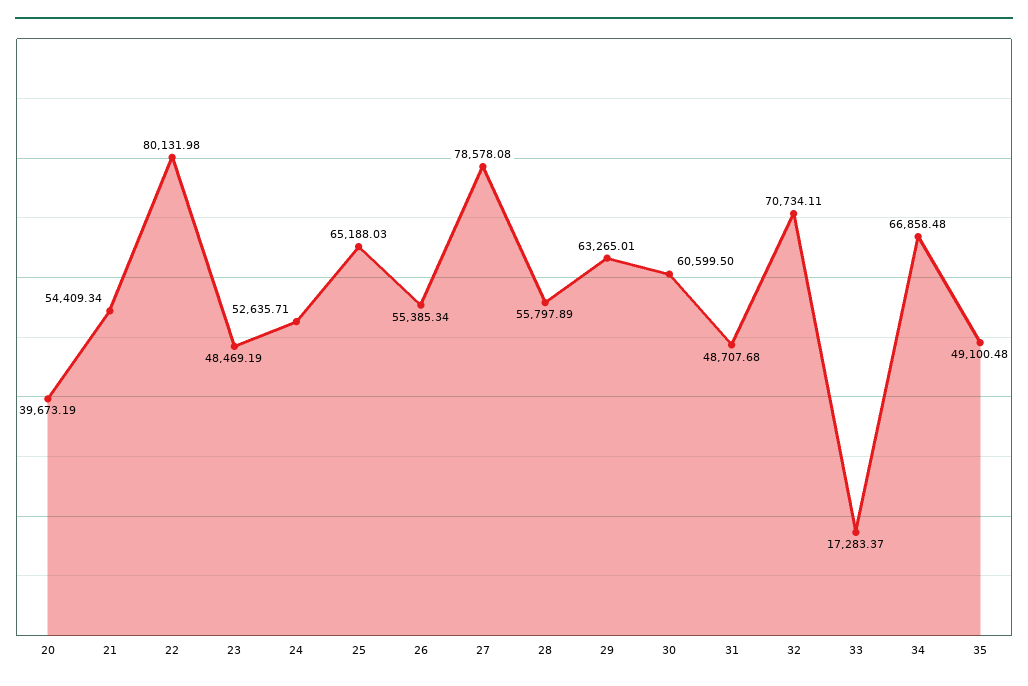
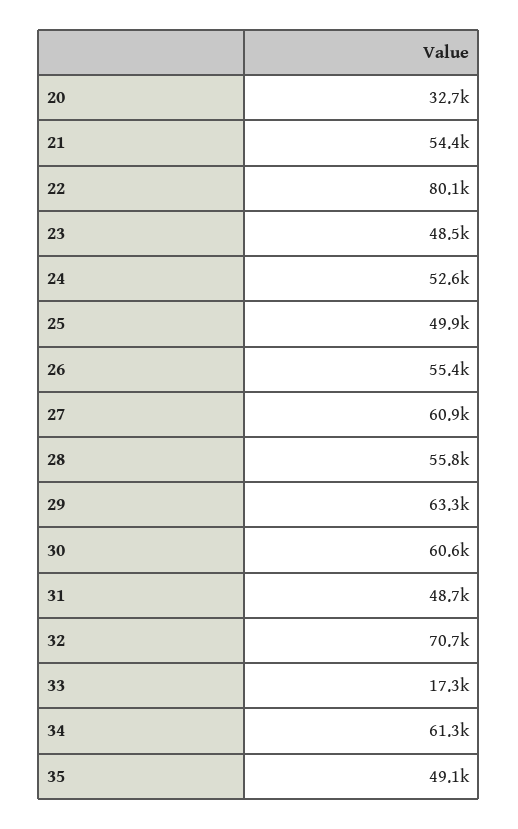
  {
-   "20": 39673.19,
+   "20": 32700,
    "21": 54409.34,
    "22": 80131.98,
    "23": 48469.19,
    "24": 52635.71,
-   "25": 65188.03,
+   "25": 49900,
    "26": 55385.34,
-   "27": 78578.08,
+   "27": 60900,
    "28": 55797.89,
    "29": 63265.01,
    "30": 60599.5,
    "31": 48707.68,
    "32": 70734.11,
    "33": 17283.37,
-   "34": 66858.48,
+   "34": 61300,
    "35": 49100.48
  }

